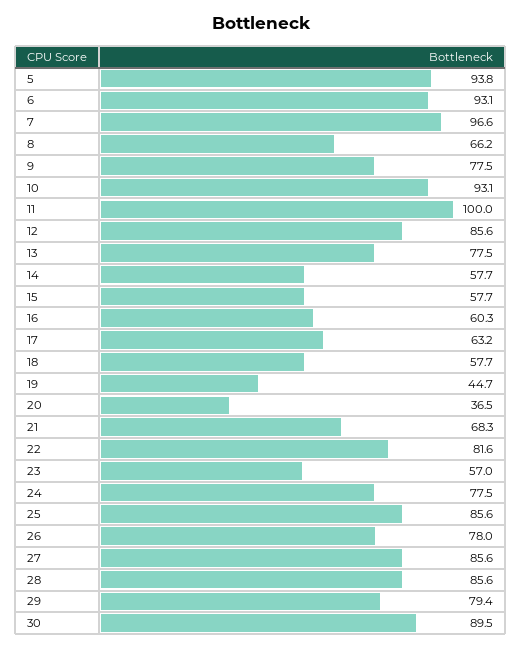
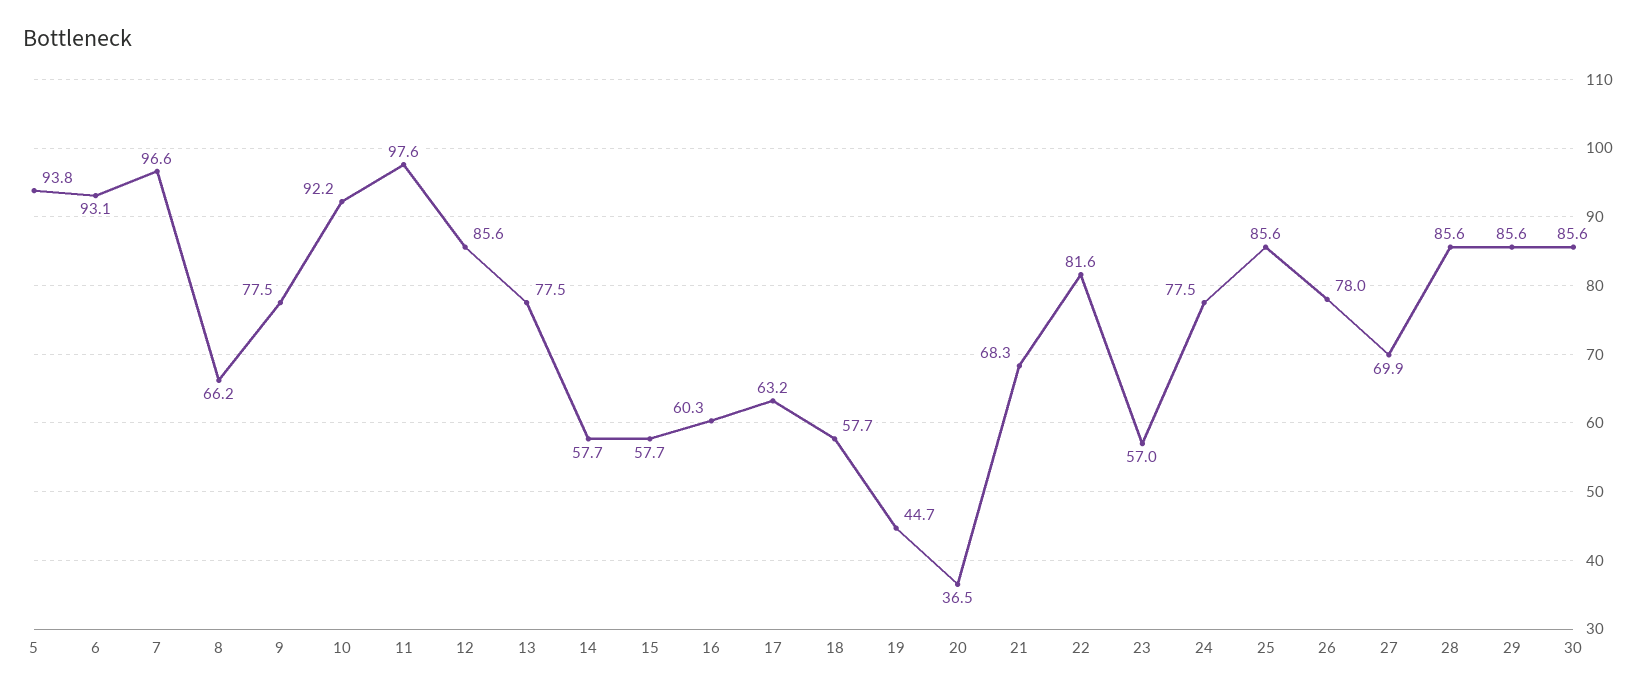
  {
    "5": 93.8,
    "6": 93.1,
    "7": 96.6,
    "8": 66.2,
    "9": 77.5,
-   "10": 93.1,
+   "10": 92.2,
-   "11": 100,
+   "11": 97.6,
    "12": 85.6,
    "13": 77.5,
    "14": 57.7,
    "15": 57.7,
    "16": 60.3,
    "17": 63.2,
    "18": 57.7,
    "19": 44.7,
    "20": 36.5,
    "21": 68.3,
    "22": 81.6,
    "23": 57,
    "24": 77.5,
    "25": 85.6,
    "26": 78,
-   "27": 85.6,
+   "27": 69.9,
    "28": 85.6,
-   "29": 79.4,
+   "29": 85.6,
-   "30": 89.5
+   "30": 85.6
  }

